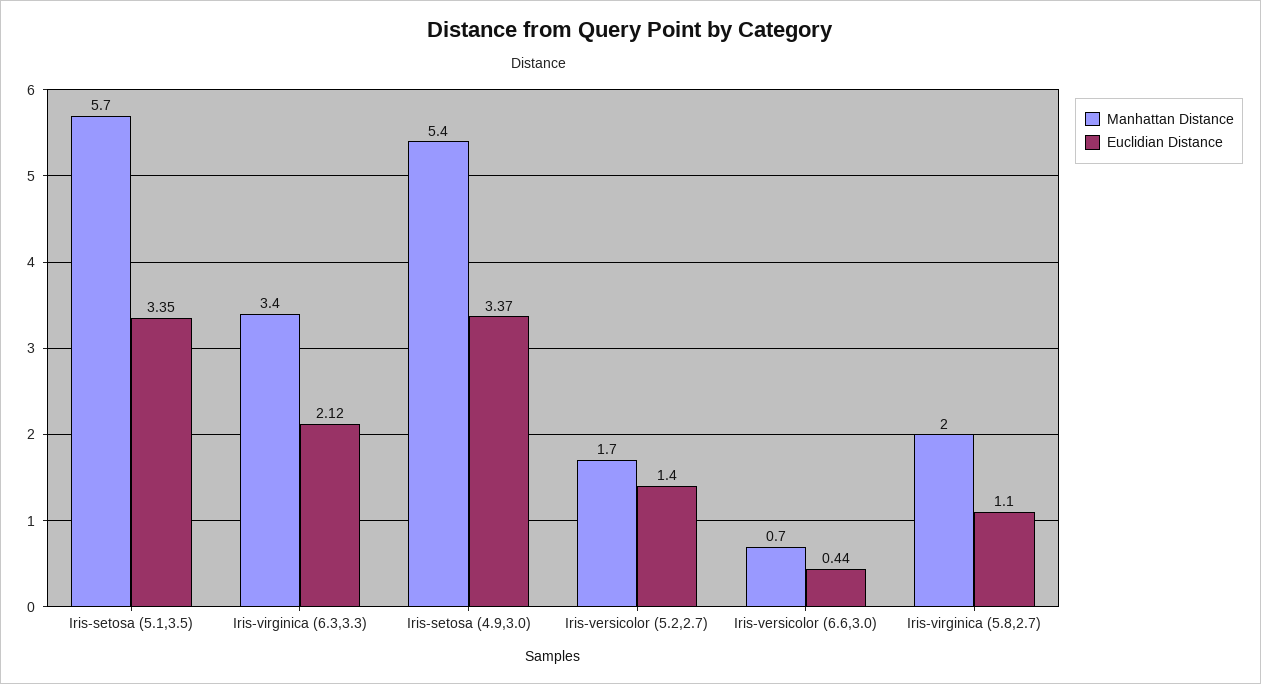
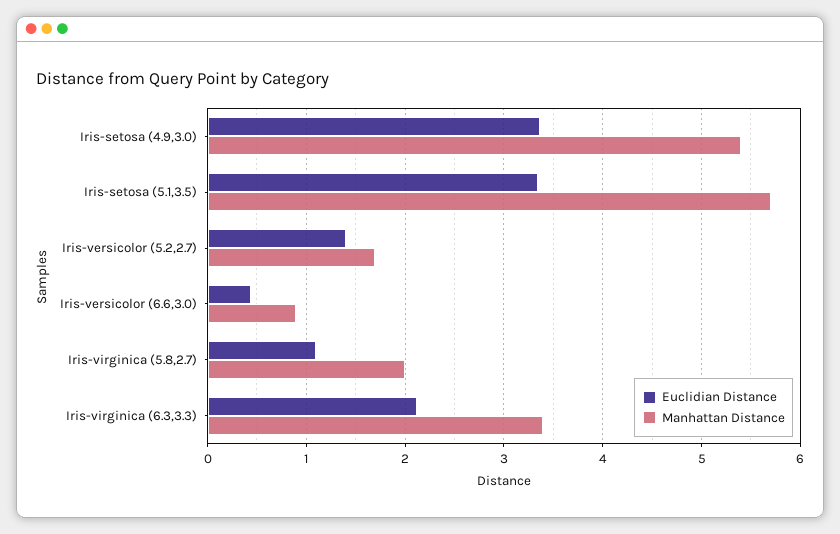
  {
    "Manhattan Distance": {
      "Iris-setosa (5.1,3.5)": 5.7,
      "Iris-virginica (6.3,3.3)": 3.4,
      "Iris-setosa (4.9,3.0)": 5.4,
      "Iris-versicolor (5.2,2.7)": 1.7,
-     "Iris-versicolor (6.6,3.0)": 0.7,
+     "Iris-versicolor (6.6,3.0)": 0.9,
      "Iris-virginica (5.8,2.7)": 2
    },
    "Euclidian Distance": {
      "Iris-setosa (5.1,3.5)": 3.35,
      "Iris-virginica (6.3,3.3)": 2.12,
      "Iris-setosa (4.9,3.0)": 3.37,
      "Iris-versicolor (5.2,2.7)": 1.4,
      "Iris-versicolor (6.6,3.0)": 0.44,
      "Iris-virginica (5.8,2.7)": 1.1
    }
  }

